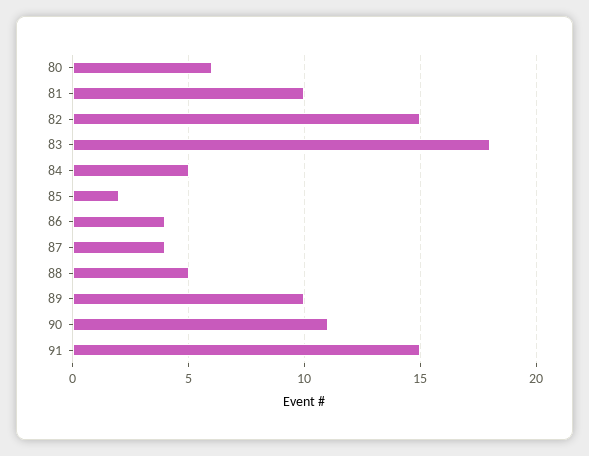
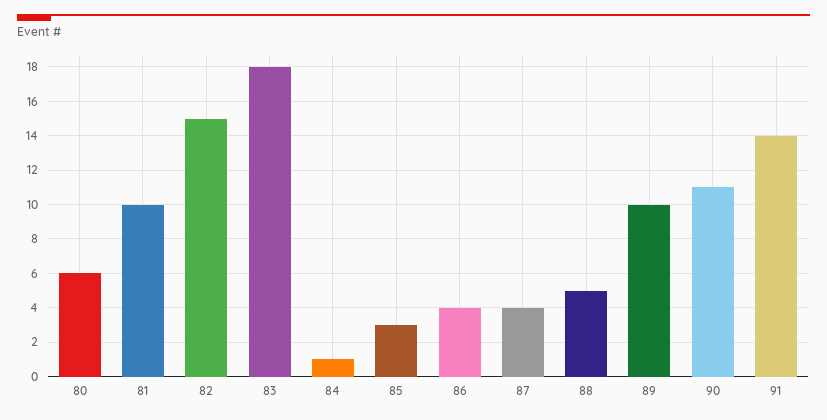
  {
    "80": 6,
    "81": 10,
    "82": 15,
    "83": 18,
-   "84": 5,
+   "84": 1,
-   "85": 2,
+   "85": 3,
    "86": 4,
    "87": 4,
    "88": 5,
    "89": 10,
    "90": 11,
-   "91": 15
+   "91": 14
  }

